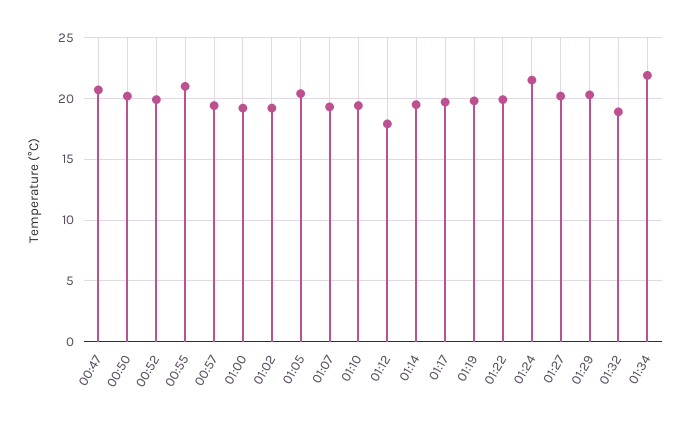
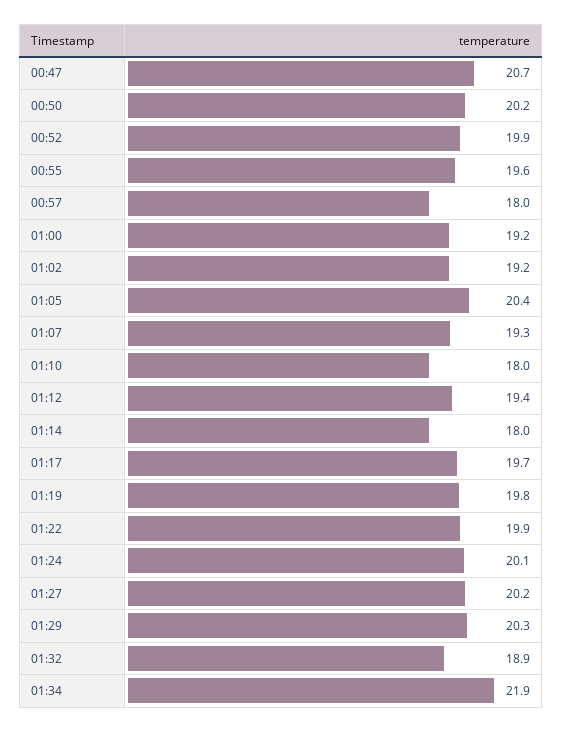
  {
    "00:47": 20.7,
    "00:50": 20.2,
    "00:52": 19.9,
-   "00:55": 21,
+   "00:55": 19.6,
-   "00:57": 19.5,
+   "00:57": 18,
    "01:00": 19.2,
    "01:02": 19.2,
    "01:05": 20.4,
    "01:07": 19.3,
-   "01:10": 19.5,
+   "01:10": 18,
-   "01:12": 18,
+   "01:12": 19.4,
-   "01:14": 19.5,
+   "01:14": 18,
    "01:17": 19.7,
    "01:19": 19.8,
    "01:22": 19.9,
-   "01:24": 21.5,
+   "01:24": 20.1,
    "01:27": 20.2,
    "01:29": 20.3,
    "01:32": 18.9,
    "01:34": 21.9
  }

